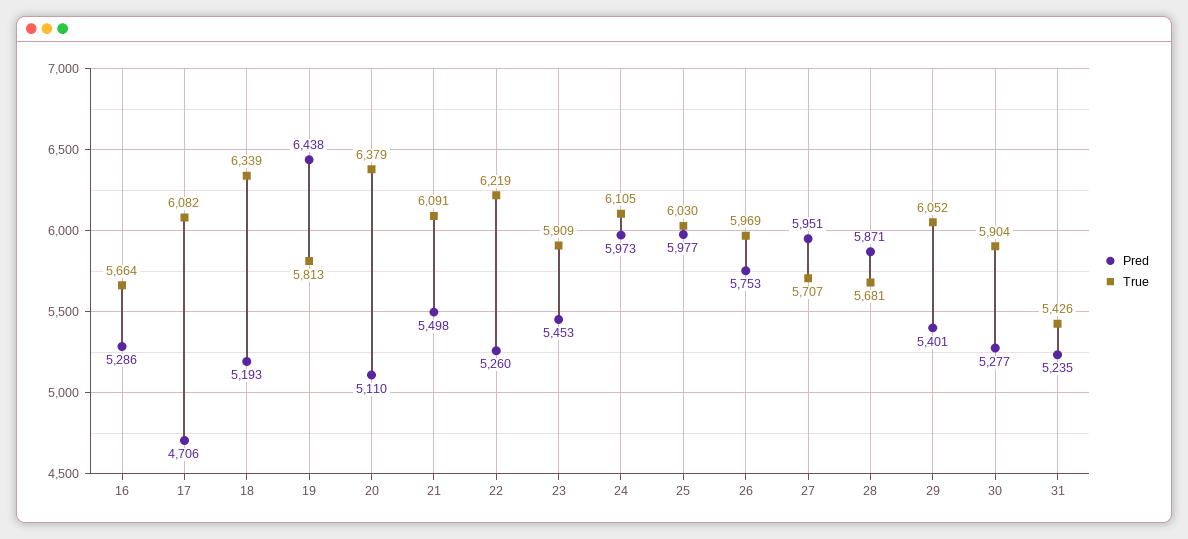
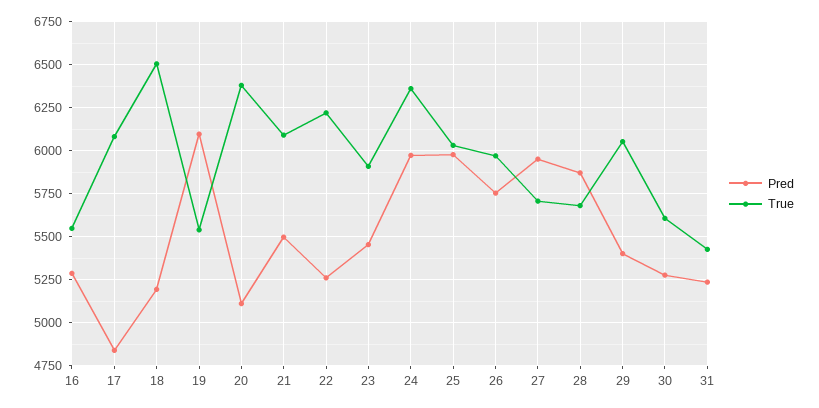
  {
    "Pred": {
      "16": 5286,
-     "17": 4706,
+     "17": 4850,
      "18": 5193,
-     "19": 6438,
+     "19": 6100,
      "20": 5110,
      "21": 5498,
      "22": 5260,
      "23": 5453,
      "24": 5973,
      "25": 5977,
      "26": 5753,
      "27": 5951,
      "28": 5871,
      "29": 5401,
      "30": 5277,
      "31": 5235
    },
    "True": {
-     "16": 5664,
+     "16": 5550,
      "17": 6082,
-     "18": 6339,
+     "18": 6500,
-     "19": 5813,
+     "19": 5550,
      "20": 6379,
      "21": 6091,
      "22": 6219,
      "23": 5909,
-     "24": 6105,
+     "24": 6350,
      "25": 6030,
      "26": 5969,
      "27": 5707,
      "28": 5681,
      "29": 6052,
-     "30": 5904,
+     "30": 5600,
      "31": 5426
    }
  }

